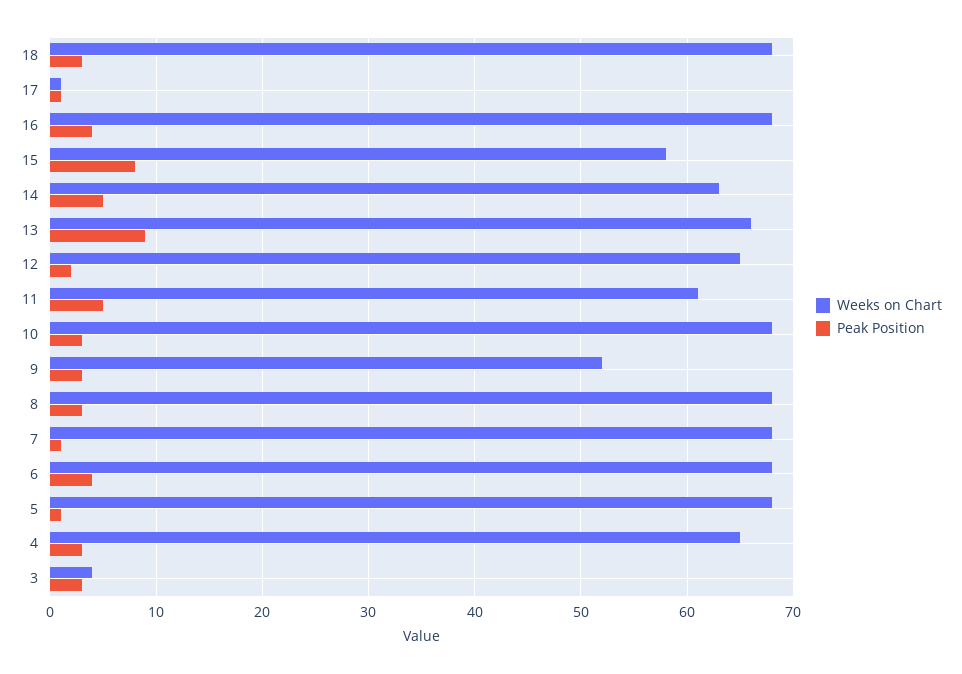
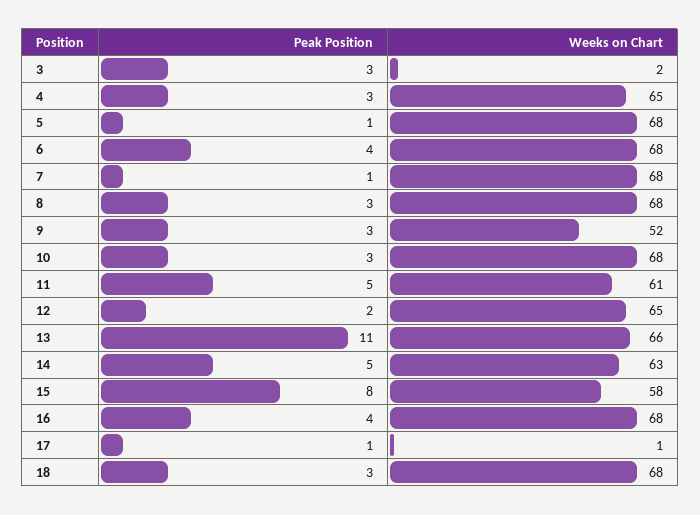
  {
    "Weeks on Chart": {
      "18": 68,
      "17": 1,
      "16": 68,
      "15": 58,
      "14": 63,
      "13": 66,
      "12": 65,
      "11": 61,
      "10": 68,
      "9": 52,
      "8": 68,
      "7": 68,
      "6": 68,
      "5": 68,
      "4": 65,
-     "3": 4
+     "3": 2
    },
    "Peak Position": {
      "18": 3,
      "17": 1,
      "16": 4,
      "15": 8,
      "14": 5,
-     "13": 9,
+     "13": 11,
      "12": 2,
      "11": 5,
      "10": 3,
      "9": 3,
      "8": 3,
      "7": 1,
      "6": 4,
      "5": 1,
      "4": 3,
      "3": 3
    }
  }

